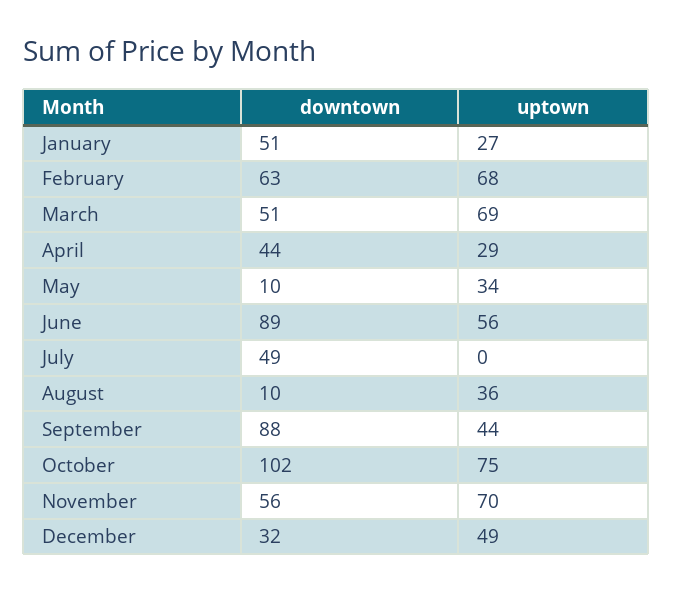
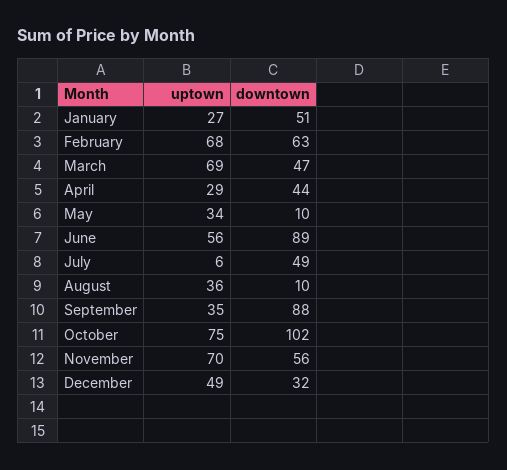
  {
    "downtown": {
      "January": 51,
      "February": 63,
-     "March": 51,
+     "March": 47,
      "April": 44,
      "May": 10,
      "June": 89,
      "July": 49,
      "August": 10,
      "September": 88,
      "October": 102,
      "November": 56,
      "December": 32
    },
    "uptown": {
      "January": 27,
      "February": 68,
      "March": 69,
      "April": 29,
      "May": 34,
      "June": 56,
-     "July": 0,
+     "July": 6,
      "August": 36,
-     "September": 44,
+     "September": 35,
      "October": 75,
      "November": 70,
      "December": 49
    }
  }

